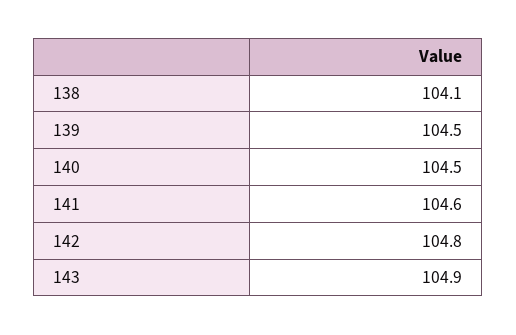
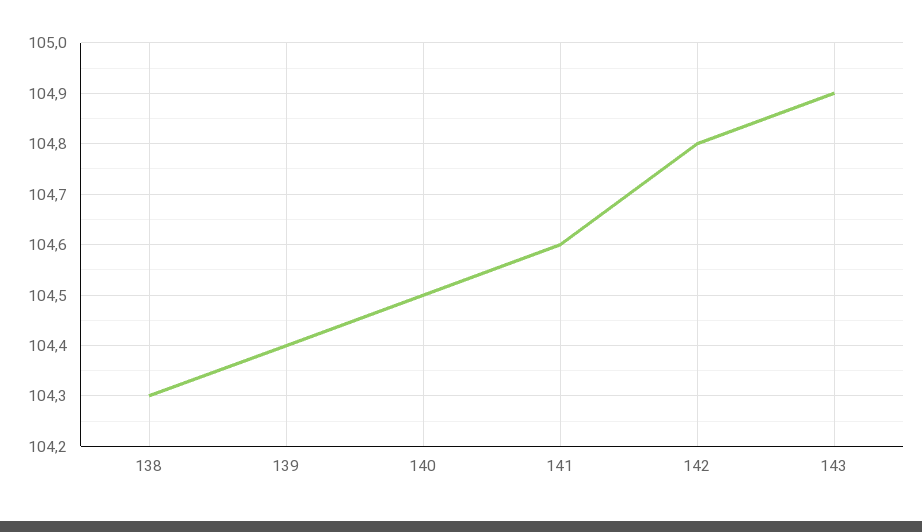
  {
-   "138": 104.1,
+   "138": 104.3,
-   "139": 104.5,
+   "139": 104.4,
    "140": 104.5,
    "141": 104.6,
    "142": 104.8,
    "143": 104.9
  }

